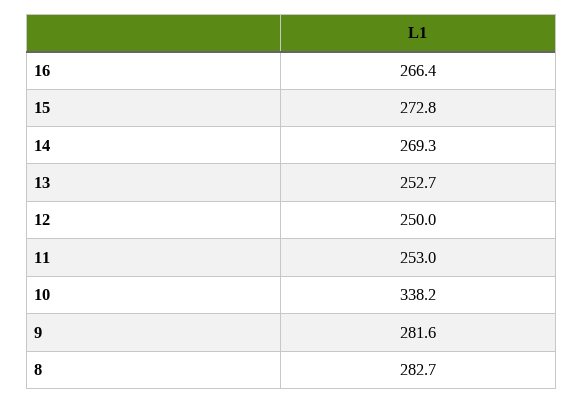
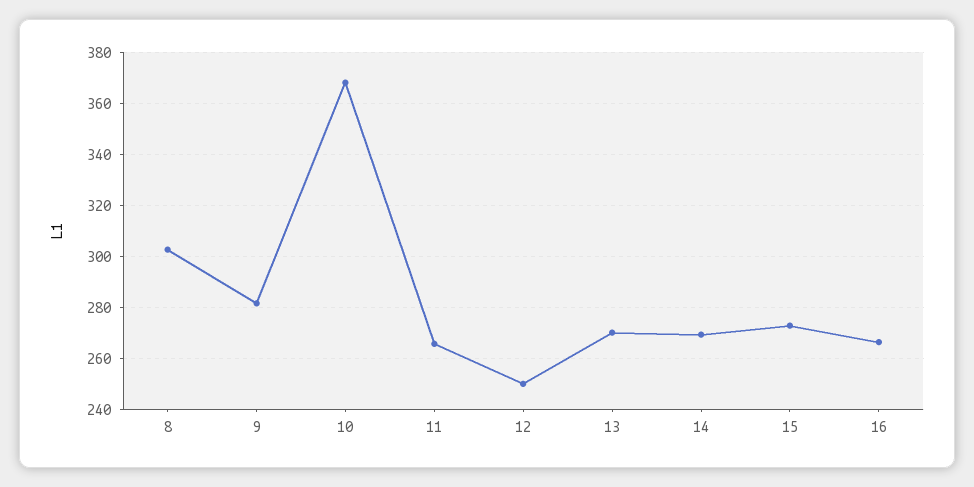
  {
    "16": 266.4,
    "15": 272.8,
    "14": 269.3,
-   "13": 252.7,
+   "13": 270,
    "12": 250,
-   "11": 253,
+   "11": 265,
-   "10": 338.2,
+   "10": 367.5,
    "9": 281.6,
-   "8": 282.7
+   "8": 302.5
  }

